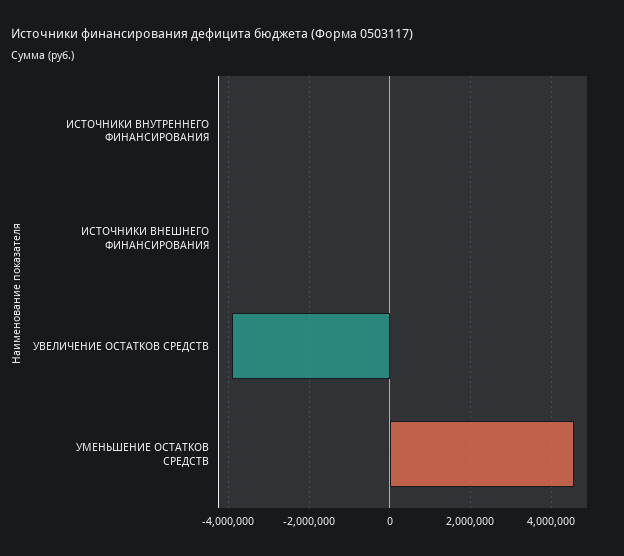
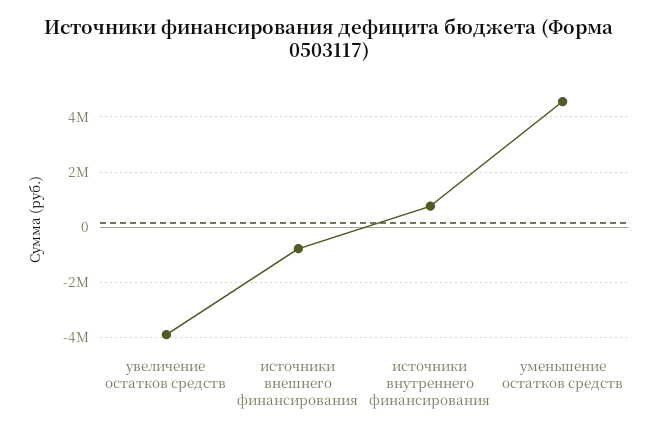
  {
-   "ИСТОЧНИКИ ВНУТРЕННЕГО ФИНАНСИРОВАНИЯ": 0,
+   "ИСТОЧНИКИ ВНУТРЕННЕГО ФИНАНСИРОВАНИЯ": 750000,
-   "ИСТОЧНИКИ ВНЕШНЕГО ФИНАНСИРОВАНИЯ": 0,
+   "ИСТОЧНИКИ ВНЕШНЕГО ФИНАНСИРОВАНИЯ": -750000,
    "УВЕЛИЧЕНИЕ ОСТАТКОВ СРЕДСТВ": -4000000,
    "УМЕНЬШЕНИЕ ОСТАТКОВ СРЕДСТВ": 4600000
  }

